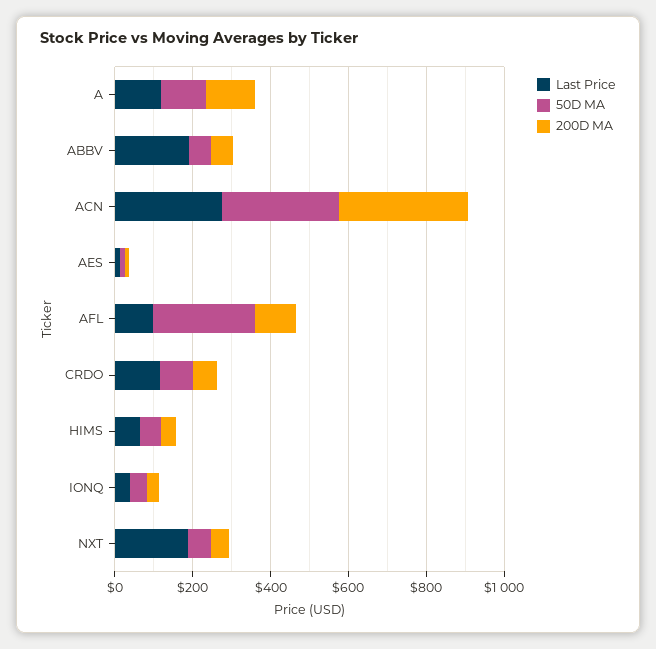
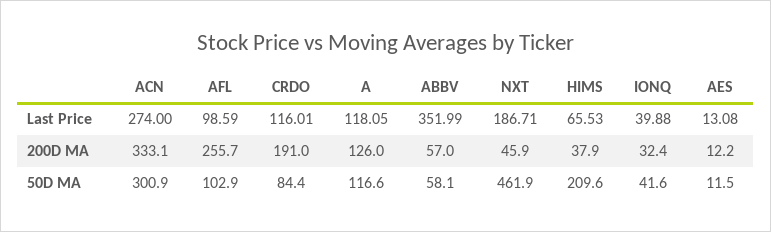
  {
    "Last Price": {
      "A": 118.05,
-     "ABBV": 200,
+     "ABBV": 351.99,
      "ACN": 274,
      "AES": 13.08,
      "AFL": 98.59,
      "CRDO": 116.01,
      "HIMS": 65.53,
      "IONQ": 39.88,
      "NXT": 186.71
    },
    "50D MA": {
      "A": 116.6,
      "ABBV": 58.1,
      "ACN": 300.9,
      "AES": 11.5,
-     "AFL": 250,
+     "AFL": 102.9,
      "CRDO": 84.4,
-     "HIMS": 50,
+     "HIMS": 209.6,
      "IONQ": 41.6,
-     "NXT": 50
+     "NXT": 461.9
    },
    "200D MA": {
      "A": 126,
      "ABBV": 57,
      "ACN": 333.1,
      "AES": 12.2,
-     "AFL": 100,
+     "AFL": 255.7,
-     "CRDO": 50,
+     "CRDO": 191,
      "HIMS": 37.9,
      "IONQ": 32.4,
      "NXT": 45.9
    }
  }

